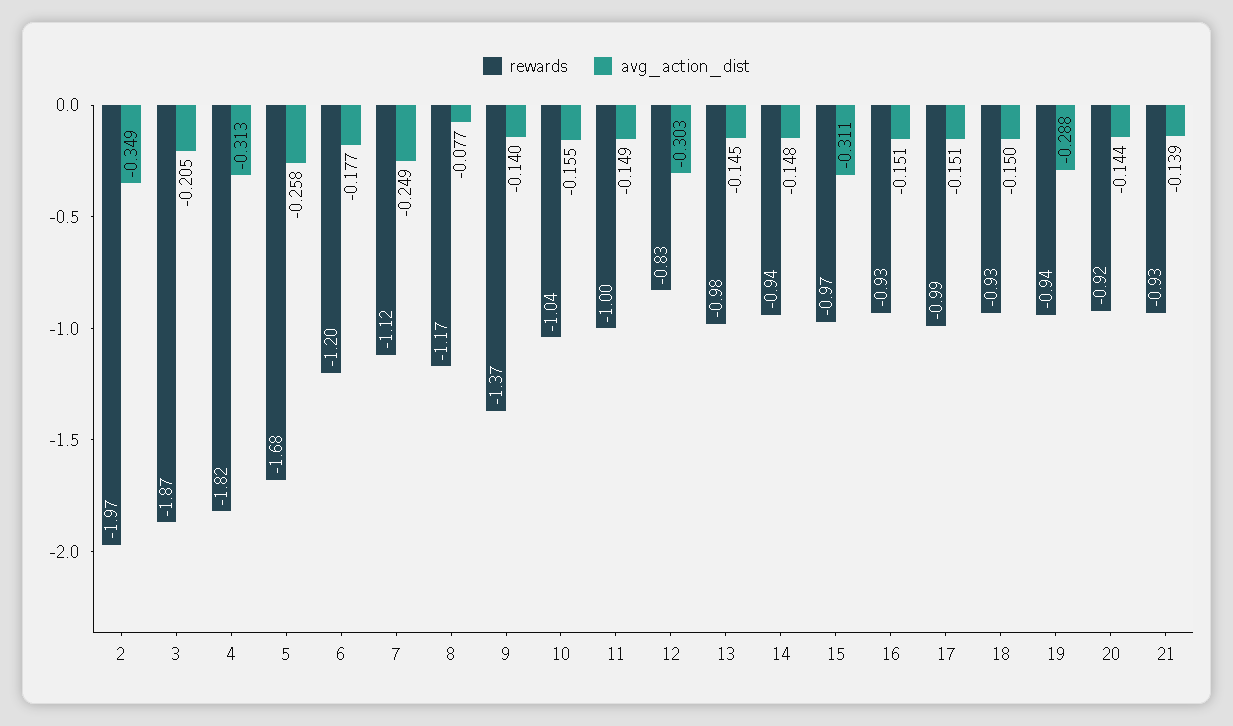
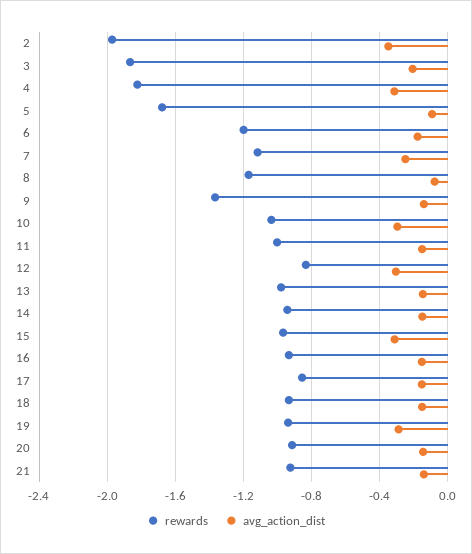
  {
    "rewards": {
      "2": -1.97,
      "3": -1.87,
      "4": -1.82,
      "5": -1.68,
      "6": -1.2,
      "7": -1.12,
      "8": -1.17,
      "9": -1.37,
      "10": -1.04,
      "11": -1,
      "12": -0.83,
      "13": -0.98,
      "14": -0.94,
      "15": -0.97,
      "16": -0.93,
-     "17": -0.99,
+     "17": -0.85,
      "18": -0.93,
      "19": -0.94,
      "20": -0.92,
      "21": -0.93
    },
    "avg_action_dist": {
      "2": -0.349,
      "3": -0.205,
      "4": -0.313,
-     "5": -0.258,
+     "5": -0.1,
      "6": -0.177,
      "7": -0.249,
      "8": -0.077,
      "9": -0.14,
-     "10": -0.155,
+     "10": -0.3,
      "11": -0.149,
      "12": -0.303,
      "13": -0.145,
      "14": -0.148,
      "15": -0.311,
      "16": -0.151,
      "17": -0.151,
      "18": -0.15,
      "19": -0.288,
      "20": -0.144,
      "21": -0.139
    }
  }

